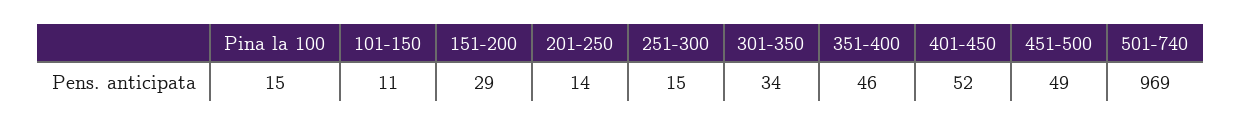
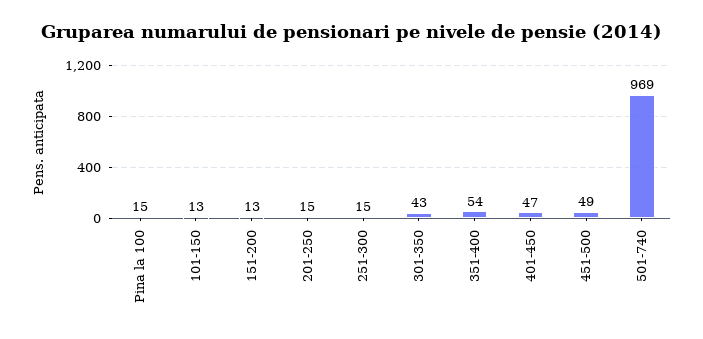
  {
    "Pina la 100": 15,
-   "101-150": 11,
+   "101-150": 13,
-   "151-200": 29,
+   "151-200": 13,
-   "201-250": 14,
+   "201-250": 15,
    "251-300": 15,
-   "301-350": 34,
+   "301-350": 43,
-   "351-400": 46,
+   "351-400": 54,
-   "401-450": 52,
+   "401-450": 47,
    "451-500": 49,
    "501-740": 969
  }

